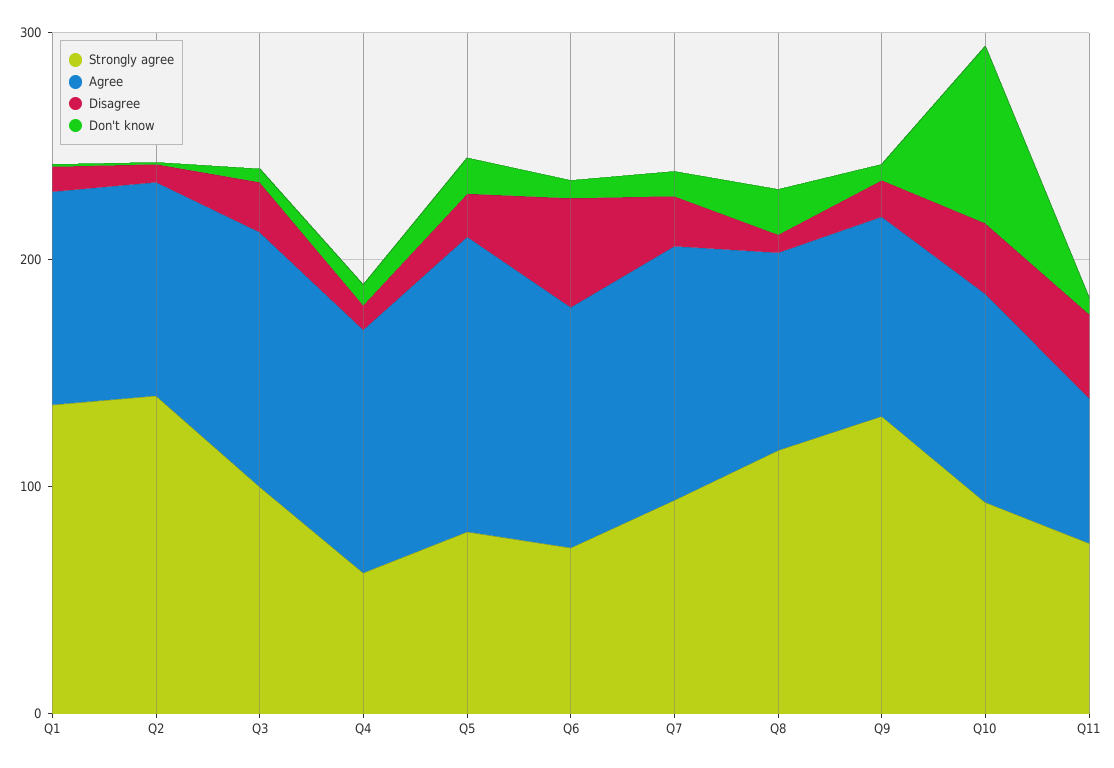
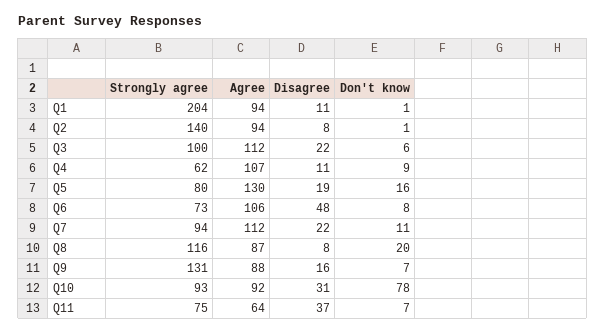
  {
    "Strongly agree": {
-     "Q1": 140,
+     "Q1": 204,
      "Q2": 140,
      "Q3": 100,
      "Q4": 62,
      "Q5": 80,
      "Q6": 73,
      "Q7": 94,
      "Q8": 116,
      "Q9": 131,
      "Q10": 93,
      "Q11": 75
    },
    "Agree": {
      "Q1": 94,
      "Q2": 94,
      "Q3": 112,
      "Q4": 107,
      "Q5": 130,
      "Q6": 106,
      "Q7": 112,
      "Q8": 87,
      "Q9": 88,
      "Q10": 92,
      "Q11": 64
    },
    "Disagree": {
      "Q1": 11,
      "Q2": 8,
      "Q3": 22,
      "Q4": 11,
      "Q5": 19,
      "Q6": 48,
      "Q7": 22,
      "Q8": 8,
      "Q9": 16,
      "Q10": 31,
      "Q11": 37
    },
    "Don't know": {
      "Q1": 1,
      "Q2": 1,
      "Q3": 6,
      "Q4": 9,
      "Q5": 16,
      "Q6": 8,
      "Q7": 11,
      "Q8": 20,
      "Q9": 7,
      "Q10": 78,
      "Q11": 7
    }
  }

